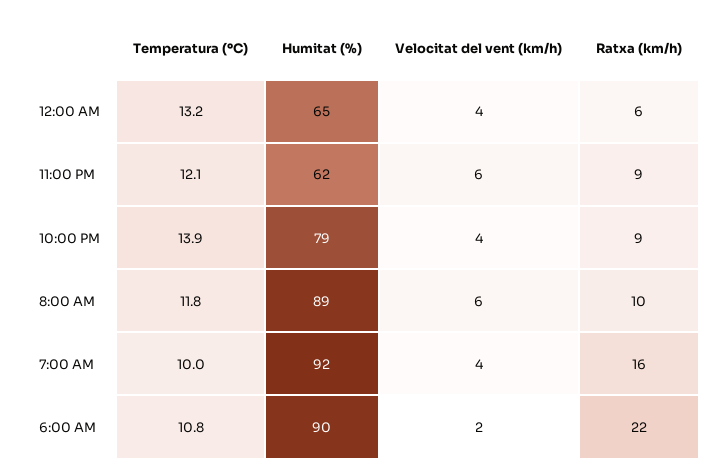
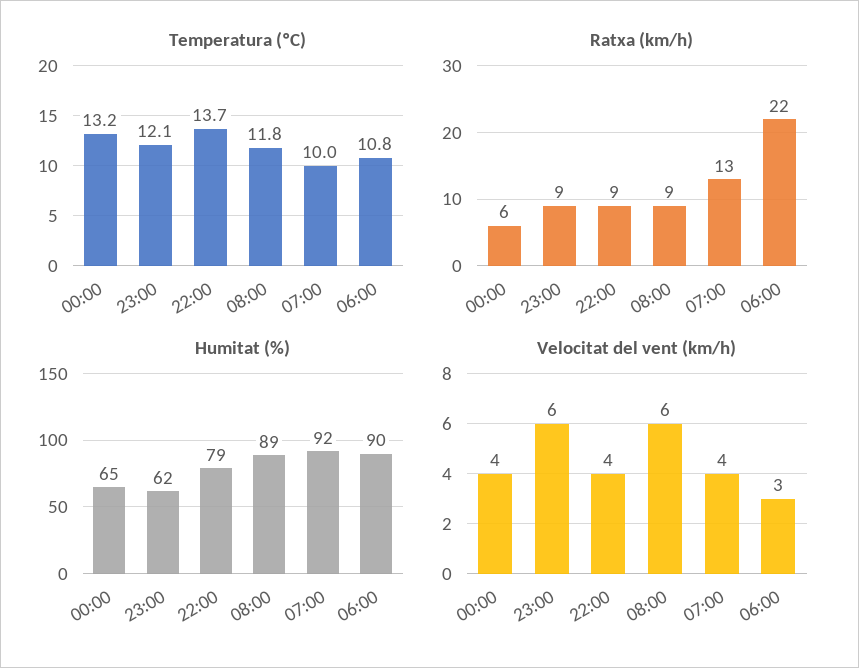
  {
    "Temperatura (ºC)": {
      "12:00 AM": 13.2,
      "11:00 PM": 12.1,
-     "10:00 PM": 13.9,
+     "10:00 PM": 13.7,
      "8:00 AM": 11.8,
      "7:00 AM": 10,
      "6:00 AM": 10.8
    },
    "Humitat (%)": {
      "12:00 AM": 65,
      "11:00 PM": 62,
      "10:00 PM": 79,
      "8:00 AM": 89,
      "7:00 AM": 92,
      "6:00 AM": 90
    },
    "Velocitat del vent (km/h)": {
      "12:00 AM": 4,
      "11:00 PM": 6,
      "10:00 PM": 4,
      "8:00 AM": 6,
      "7:00 AM": 4,
-     "6:00 AM": 2
+     "6:00 AM": 3
    },
    "Ratxa (km/h)": {
      "12:00 AM": 6,
      "11:00 PM": 9,
      "10:00 PM": 9,
-     "8:00 AM": 10,
+     "8:00 AM": 9,
-     "7:00 AM": 16,
+     "7:00 AM": 13,
      "6:00 AM": 22
    }
  }

